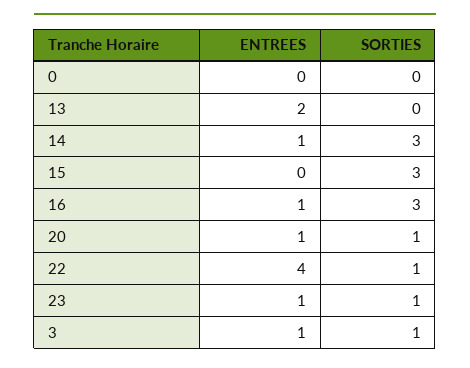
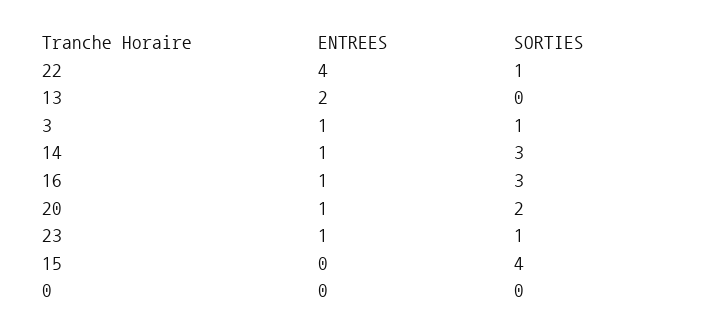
  {
    "ENTREES": {
      "0": 0,
      "13": 2,
      "14": 1,
      "15": 0,
      "16": 1,
      "20": 1,
      "22": 4,
      "23": 1,
      "3": 1
    },
    "SORTIES": {
      "0": 0,
      "13": 0,
      "14": 3,
-     "15": 3,
+     "15": 4,
      "16": 3,
-     "20": 1,
+     "20": 2,
      "22": 1,
      "23": 1,
      "3": 1
    }
  }

